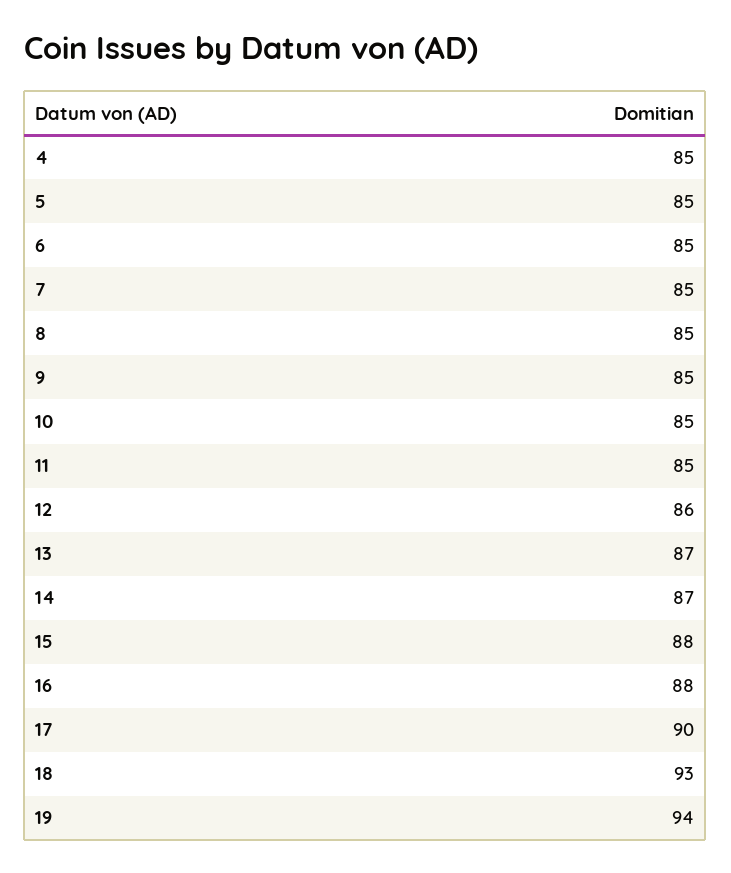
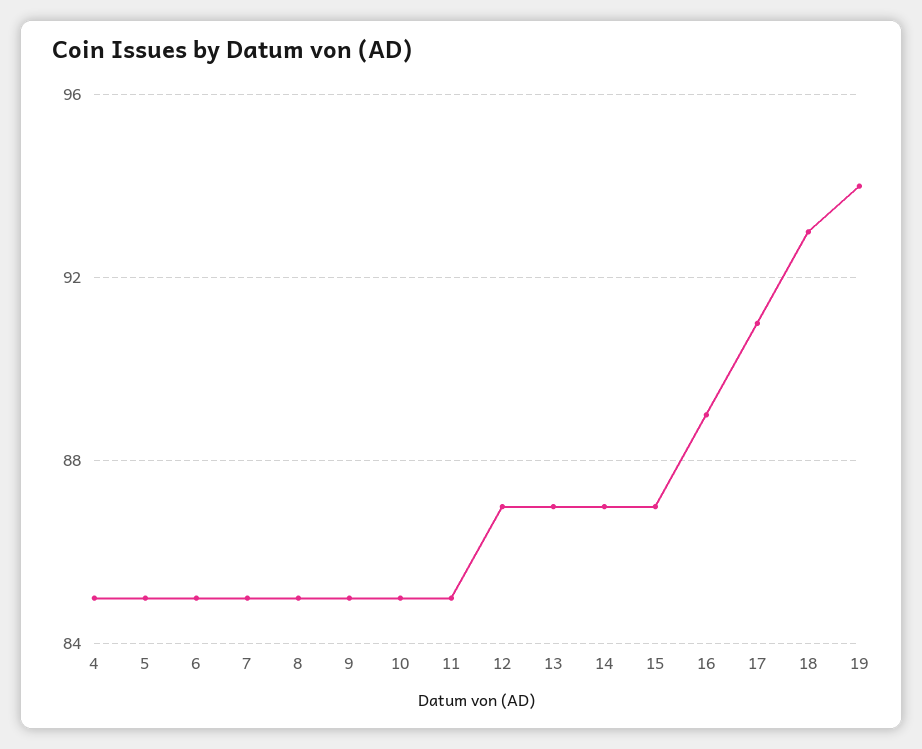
  {
    "4": 85,
    "5": 85,
    "6": 85,
    "7": 85,
    "8": 85,
    "9": 85,
    "10": 85,
    "11": 85,
-   "12": 86,
+   "12": 87,
    "13": 87,
    "14": 87,
-   "15": 88,
+   "15": 87,
-   "16": 88,
+   "16": 89,
-   "17": 90,
+   "17": 91,
    "18": 93,
    "19": 94
  }

